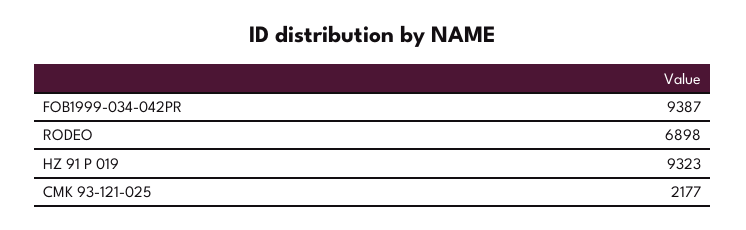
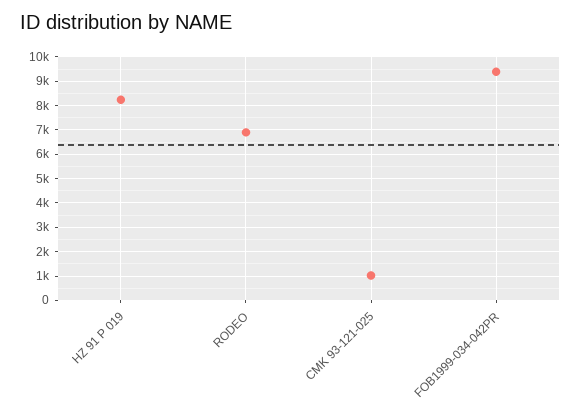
  {
    "FOB1999-034-042PR": 9387,
    "RODEO": 6898,
-   "HZ 91 P 019": 9323,
+   "HZ 91 P 019": 8250,
-   "CMK 93-121-025": 2177
+   "CMK 93-121-025": 1000
  }

